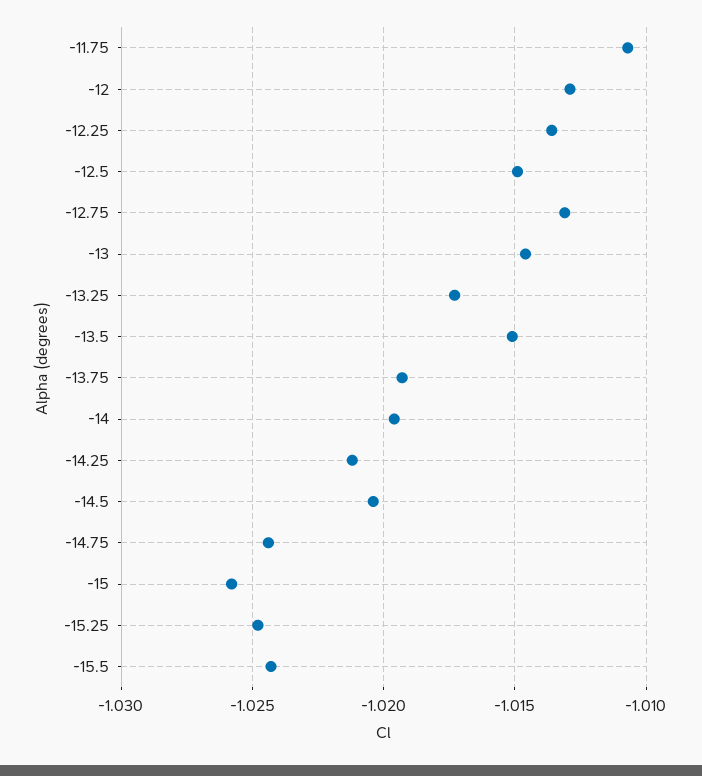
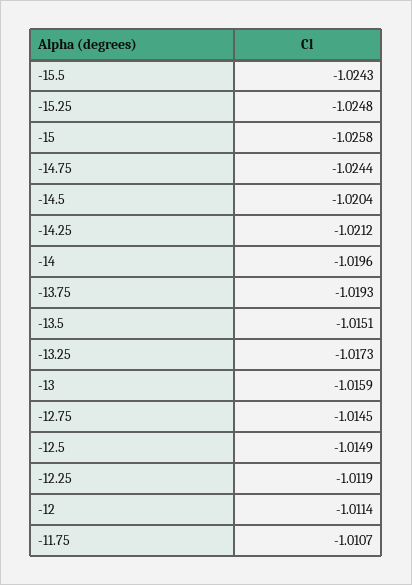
  {
    "-11.75": -1.0107,
-   "-12": -1.013,
+   "-12": -1.0114,
-   "-12.25": -1.0135,
+   "-12.25": -1.0119,
    "-12.5": -1.0149,
-   "-12.75": -1.013,
+   "-12.75": -1.0145,
-   "-13": -1.0145,
+   "-13": -1.0159,
    "-13.25": -1.0173,
    "-13.5": -1.0151,
    "-13.75": -1.0193,
    "-14": -1.0196,
    "-14.25": -1.0212,
    "-14.5": -1.0204,
    "-14.75": -1.0244,
    "-15": -1.0258,
    "-15.25": -1.0248,
    "-15.5": -1.0243
  }

